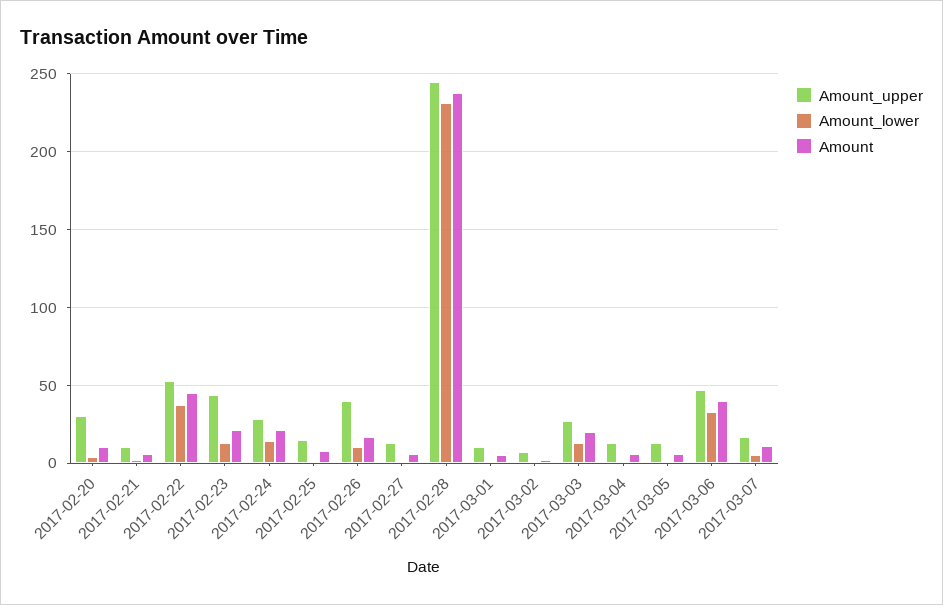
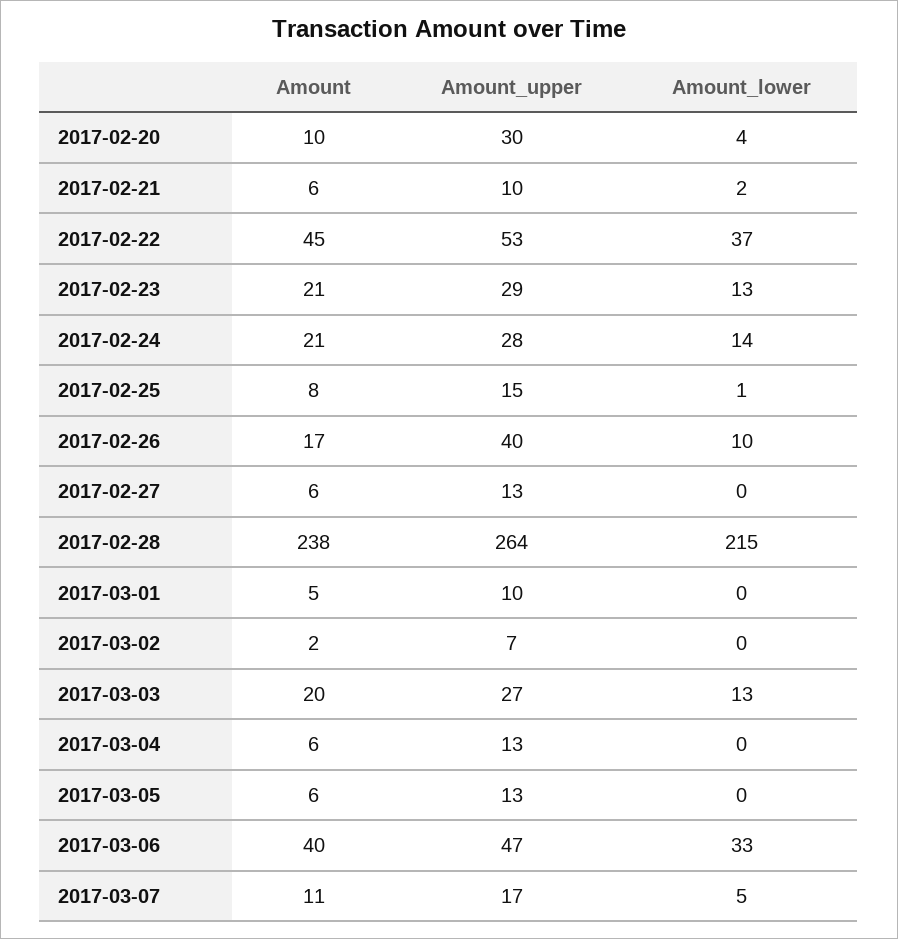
  {
    "Amount_upper": {
      "2017-02-20": 30,
      "2017-02-21": 10,
      "2017-02-22": 53,
-     "2017-02-23": 45,
+     "2017-02-23": 29,
      "2017-02-24": 28,
      "2017-02-25": 15,
      "2017-02-26": 40,
      "2017-02-27": 13,
-     "2017-02-28": 245,
+     "2017-02-28": 264,
      "2017-03-01": 10,
      "2017-03-02": 7,
      "2017-03-03": 27,
      "2017-03-04": 13,
      "2017-03-05": 13,
      "2017-03-06": 47,
      "2017-03-07": 17
    },
    "Amount_lower": {
      "2017-02-20": 4,
      "2017-02-21": 2,
      "2017-02-22": 37,
      "2017-02-23": 13,
      "2017-02-24": 14,
      "2017-02-25": 1,
      "2017-02-26": 10,
      "2017-02-27": 0,
-     "2017-02-28": 230,
+     "2017-02-28": 215,
      "2017-03-01": 0,
      "2017-03-02": 0,
      "2017-03-03": 13,
      "2017-03-04": 0,
      "2017-03-05": 0,
      "2017-03-06": 33,
      "2017-03-07": 5
    },
    "Amount": {
      "2017-02-20": 10,
      "2017-02-21": 6,
      "2017-02-22": 45,
      "2017-02-23": 21,
      "2017-02-24": 21,
      "2017-02-25": 8,
      "2017-02-26": 17,
      "2017-02-27": 6,
      "2017-02-28": 238,
      "2017-03-01": 5,
      "2017-03-02": 2,
      "2017-03-03": 20,
      "2017-03-04": 6,
      "2017-03-05": 6,
      "2017-03-06": 40,
      "2017-03-07": 11
    }
  }

